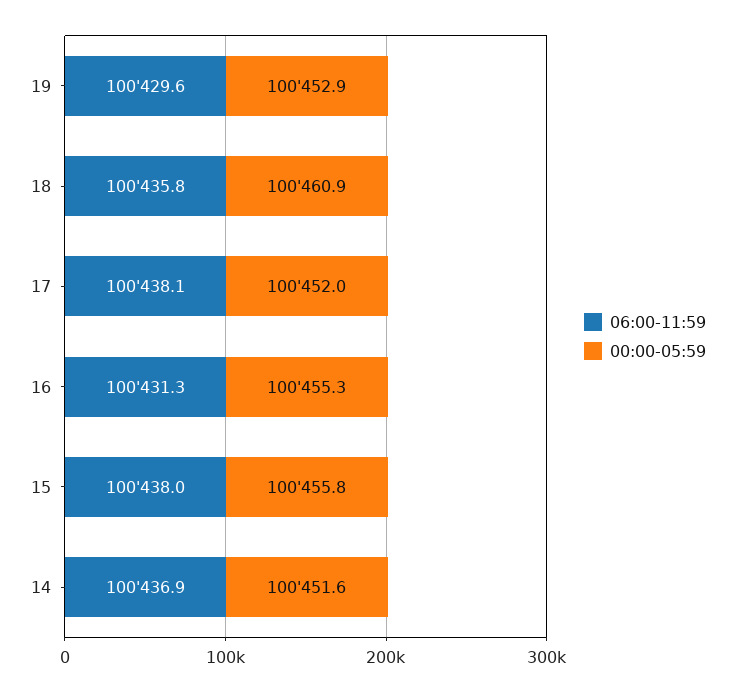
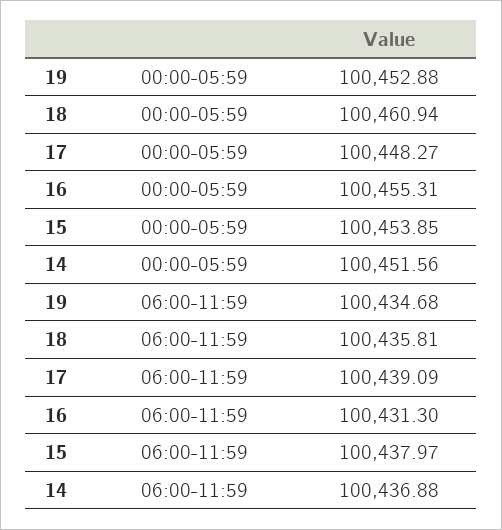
  {
    "06:00-11:59": {
-     "19": 100429.6,
+     "19": 100434.68,
      "18": 100435.81,
-     "17": 100438.1,
+     "17": 100439.09,
      "16": 100431.3,
      "15": 100437.97,
      "14": 100436.88
    },
    "00:00-05:59": {
      "19": 100452.88,
      "18": 100460.94,
-     "17": 100452,
+     "17": 100448.27,
      "16": 100455.31,
-     "15": 100455.8,
+     "15": 100453.85,
      "14": 100451.56
    }
  }

